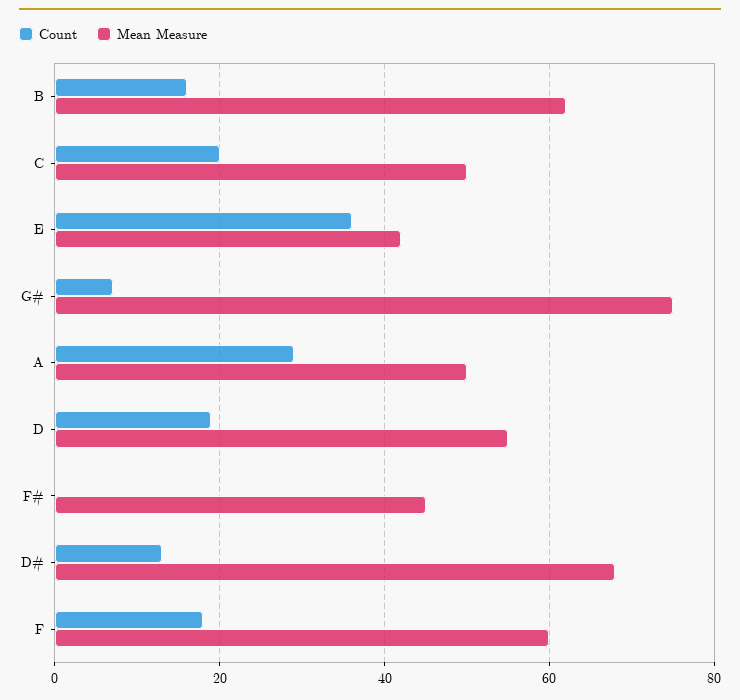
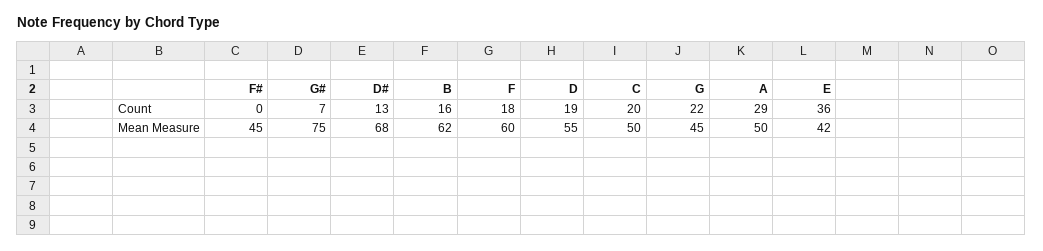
  {
    "Count": {
      "B": 16,
      "C": 20,
      "E": 36,
      "G#": 7,
      "A": 29,
      "D": 19,
      "F#": 0,
      "D#": 13,
-     "F": 18
+     "F": 18,
+     "G": 22
    },
    "Mean Measure": {
      "B": 62,
      "C": 50,
      "E": 42,
      "G#": 75,
      "A": 50,
      "D": 55,
      "F#": 45,
      "D#": 68,
-     "F": 60
+     "F": 60,
+     "G": 45
    }
  }

